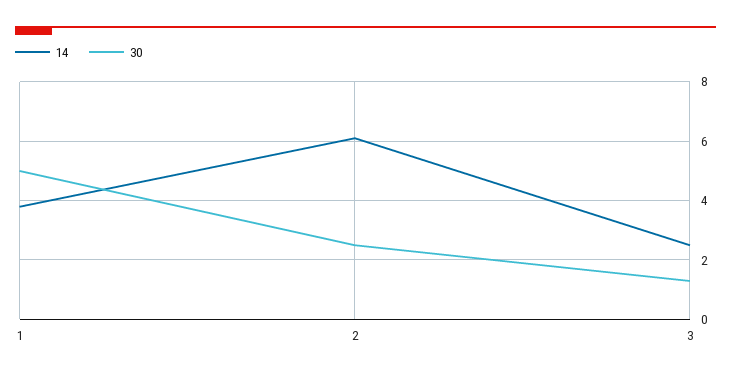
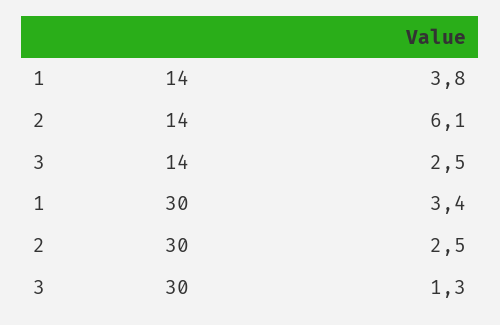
  {
    "14": {
      "1": 3.8,
      "2": 6.1,
      "3": 2.5
    },
    "30": {
-     "1": 5,
+     "1": 3.4,
      "2": 2.5,
      "3": 1.3
    }
  }

